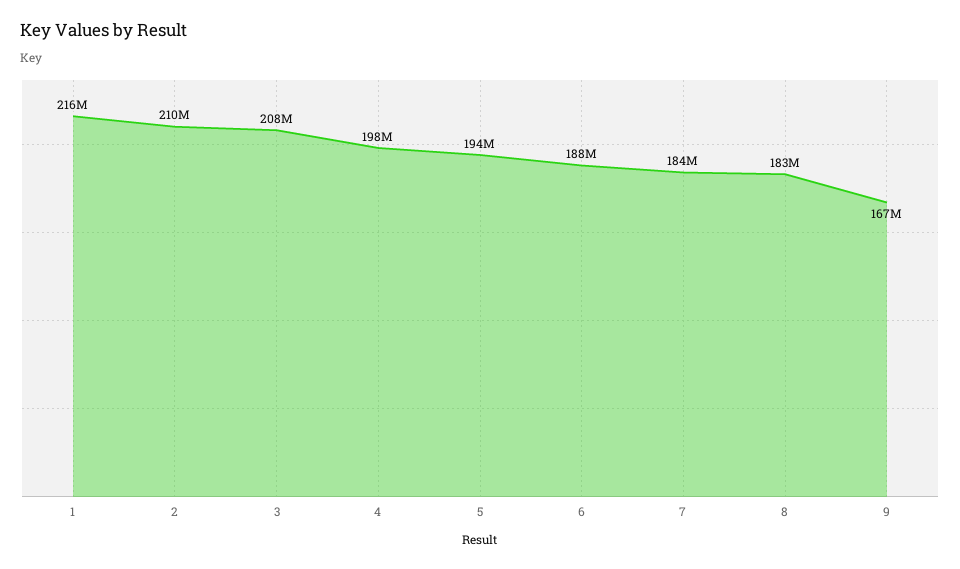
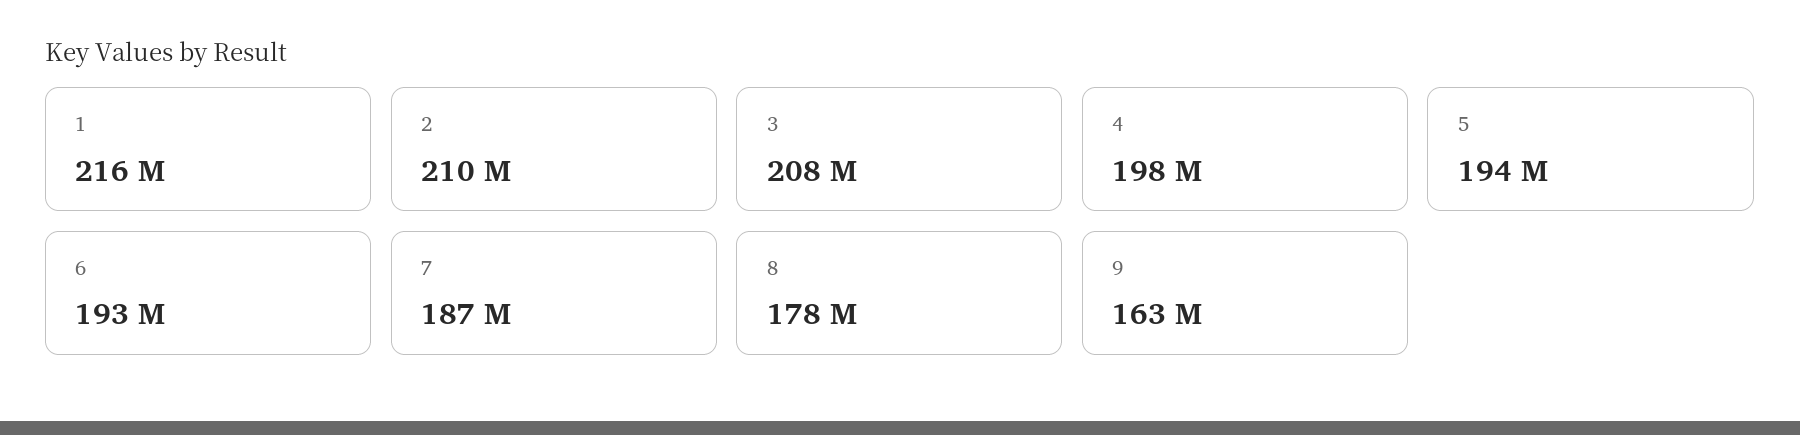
  {
    "1": 216000000,
    "2": 210000000,
    "3": 208000000,
    "4": 198000000,
    "5": 194000000,
-   "6": 188000000,
+   "6": 193000000,
-   "7": 184000000,
+   "7": 187000000,
-   "8": 183000000,
+   "8": 178000000,
-   "9": 167000000
+   "9": 163000000
  }

